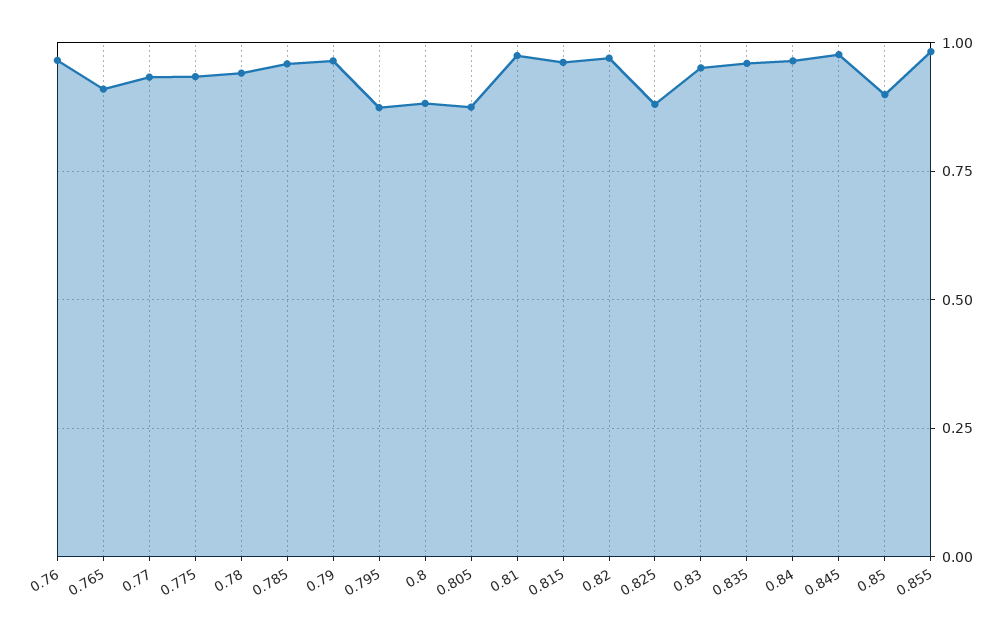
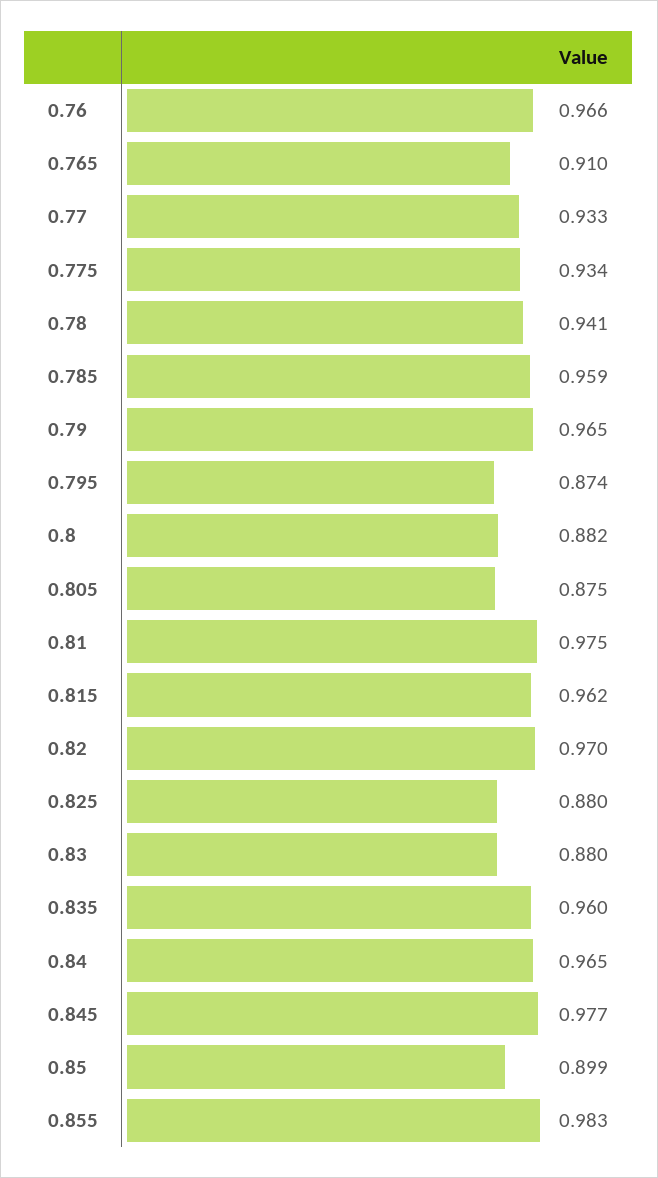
  {
    "0.76": 0.966,
    "0.765": 0.91,
    "0.77": 0.933,
    "0.775": 0.934,
    "0.78": 0.941,
    "0.785": 0.959,
    "0.79": 0.965,
    "0.795": 0.874,
    "0.8": 0.882,
    "0.805": 0.875,
    "0.81": 0.975,
    "0.815": 0.962,
    "0.82": 0.97,
    "0.825": 0.88,
-   "0.83": 0.95,
+   "0.83": 0.88,
    "0.835": 0.96,
    "0.84": 0.965,
    "0.845": 0.977,
    "0.85": 0.899,
    "0.855": 0.983
  }

